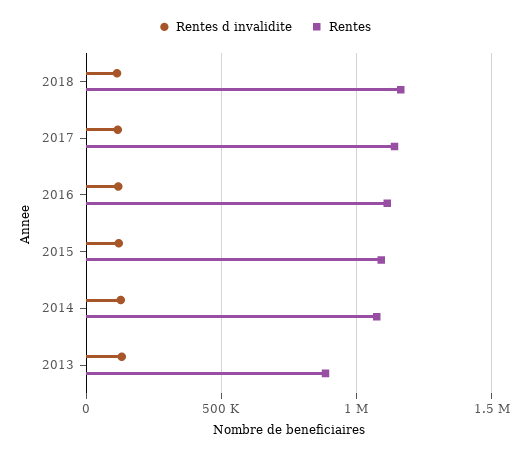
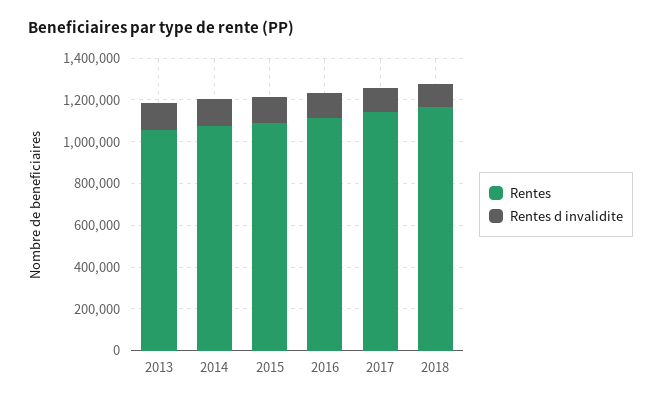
  {
    "Rentes d invalidite": {
      "2018": 100000,
      "2017": 100000,
      "2016": 100000,
      "2015": 100000,
      "2014": 150000,
      "2013": 150000
    },
    "Rentes": {
      "2018": 1150000,
      "2017": 1150000,
      "2016": 1100000,
      "2015": 1100000,
      "2014": 1050000,
-     "2013": 900000
+     "2013": 1050000
    }
  }

